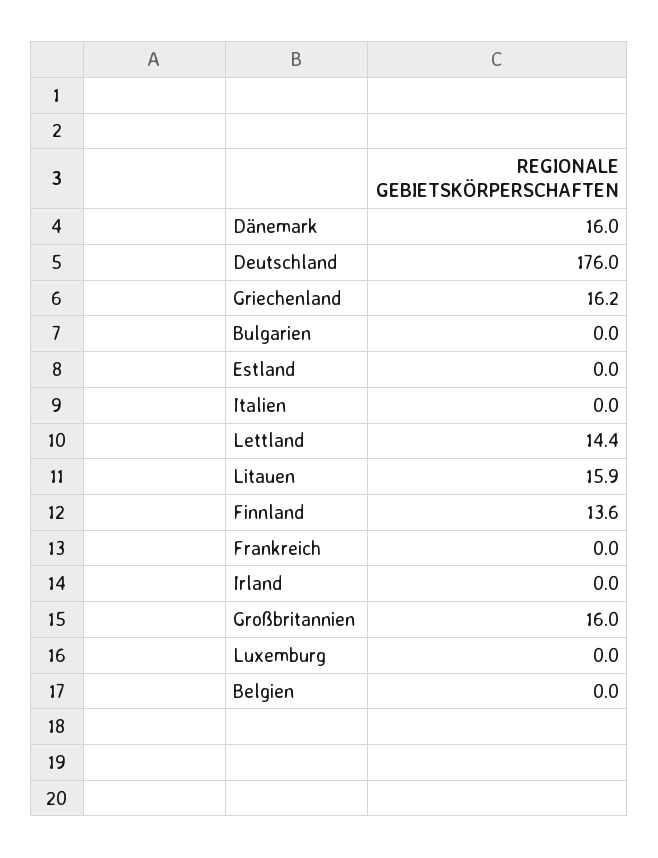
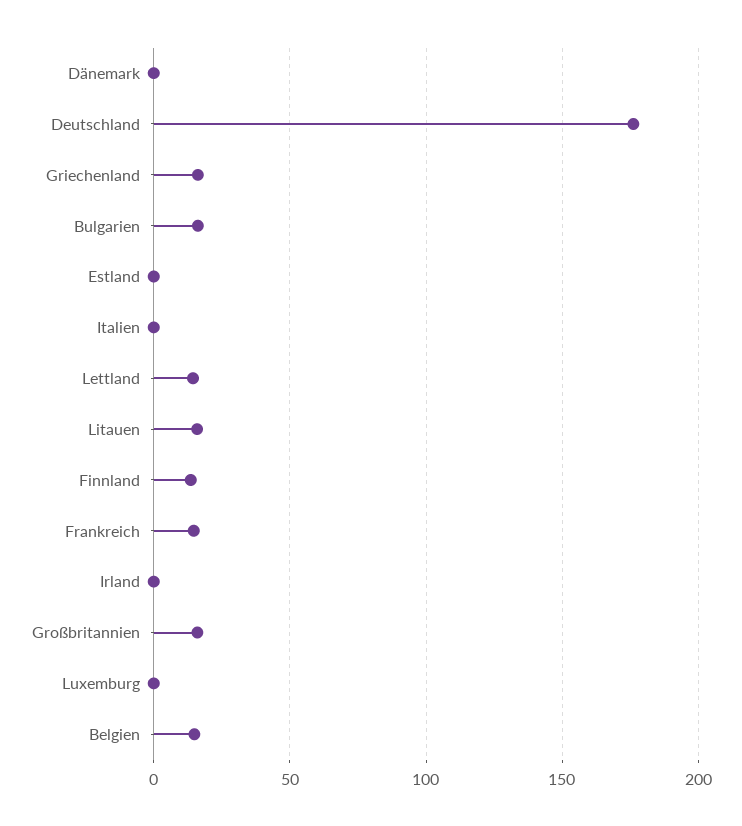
  {
-   "Dänemark": 16,
+   "Dänemark": 0,
    "Deutschland": 176,
    "Griechenland": 16.2,
-   "Bulgarien": 0,
+   "Bulgarien": 15,
    "Estland": 0,
    "Italien": 0,
    "Lettland": 14.4,
    "Litauen": 15.9,
    "Finnland": 13.6,
-   "Frankreich": 0,
+   "Frankreich": 15,
    "Irland": 0,
    "Großbritannien": 16,
    "Luxemburg": 0,
-   "Belgien": 0
+   "Belgien": 15
  }

